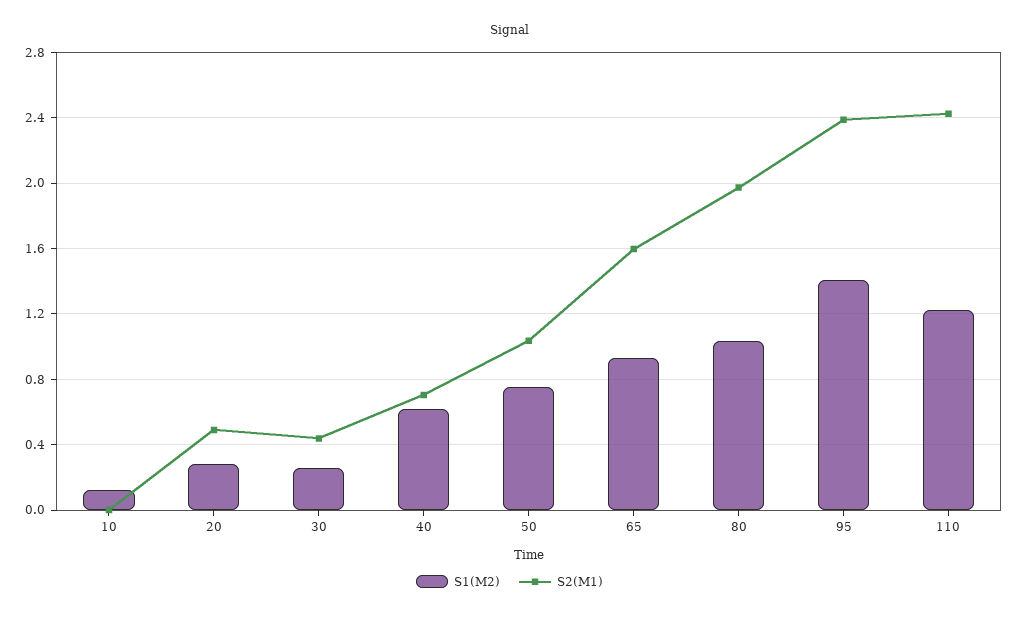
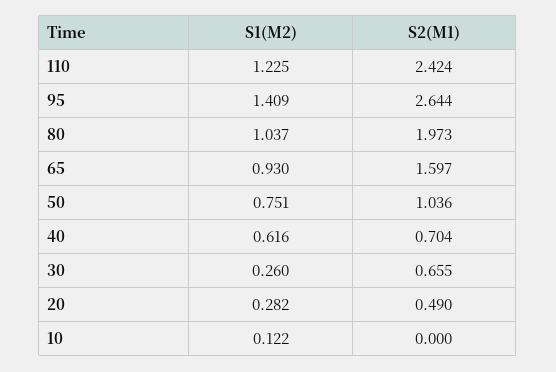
  {
    "S1(M2)": {
      "10": 0.122,
      "20": 0.282,
      "30": 0.26,
      "40": 0.616,
      "50": 0.751,
      "65": 0.93,
      "80": 1.037,
      "95": 1.409,
      "110": 1.225
    },
    "S2(M1)": {
      "10": 0,
      "20": 0.49,
-     "30": 0.45,
+     "30": 0.655,
      "40": 0.704,
      "50": 1.036,
      "65": 1.597,
      "80": 1.973,
-     "95": 2.4,
+     "95": 2.644,
      "110": 2.424
    }
  }

